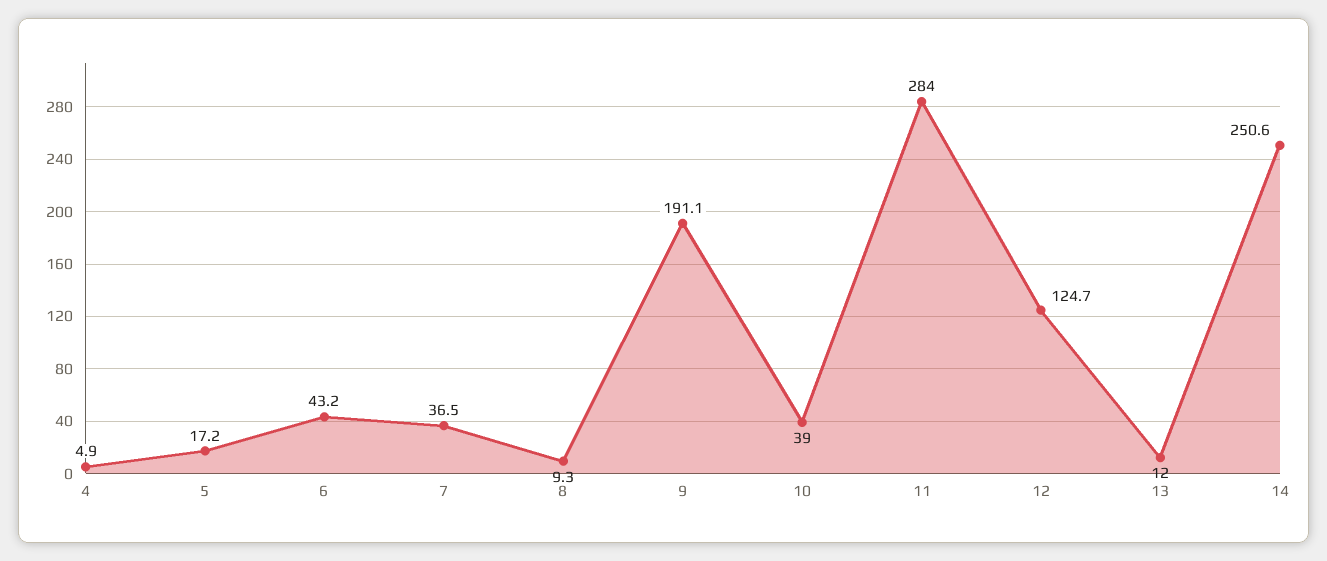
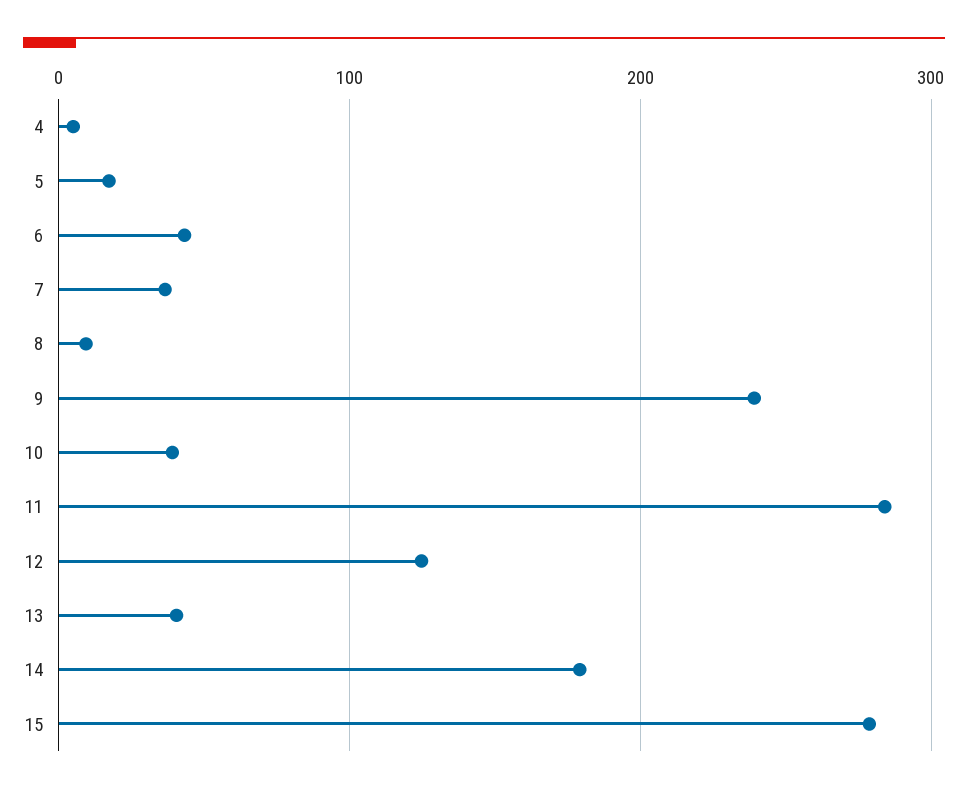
  {
    "4": 4.9,
    "5": 17.2,
    "6": 43.2,
    "7": 36.5,
    "8": 9.3,
-   "9": 191.1,
+   "9": 240,
    "10": 39,
    "11": 284,
    "12": 124.7,
-   "13": 12,
+   "13": 40,
-   "14": 250.6
+   "14": 180,
+   "15": 280
  }

